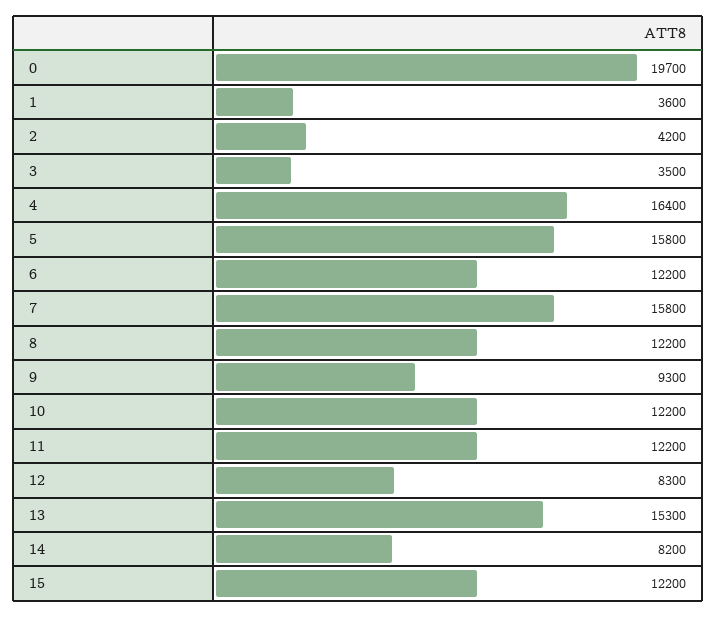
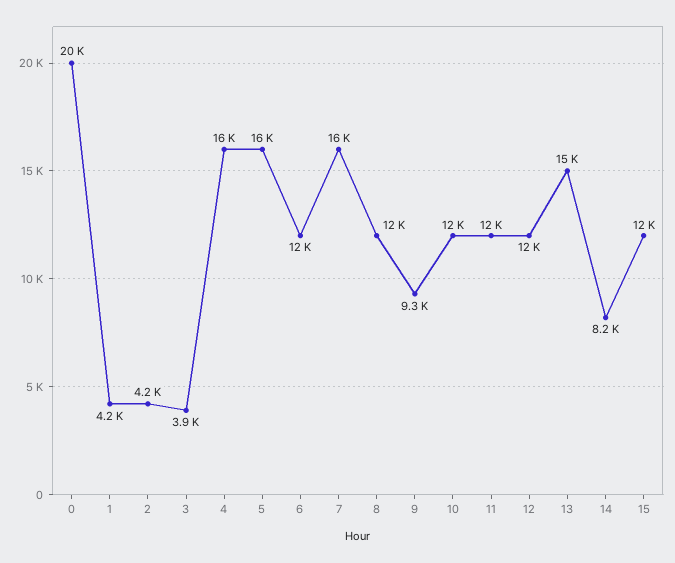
  {
    "0": 19700,
-   "1": 3600,
+   "1": 4200,
    "2": 4200,
-   "3": 3500,
+   "3": 3900,
    "4": 16400,
    "5": 15800,
    "6": 12200,
    "7": 15800,
    "8": 12200,
    "9": 9300,
    "10": 12200,
    "11": 12200,
-   "12": 8300,
+   "12": 12000,
    "13": 15300,
    "14": 8200,
    "15": 12200
  }

